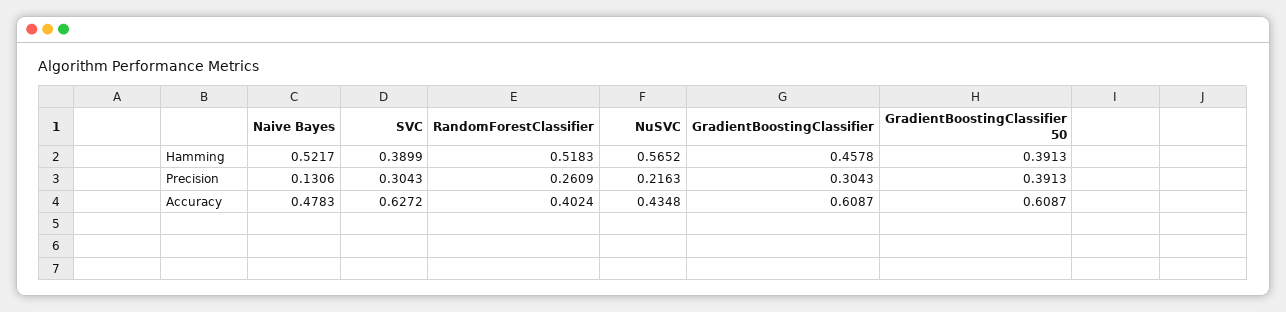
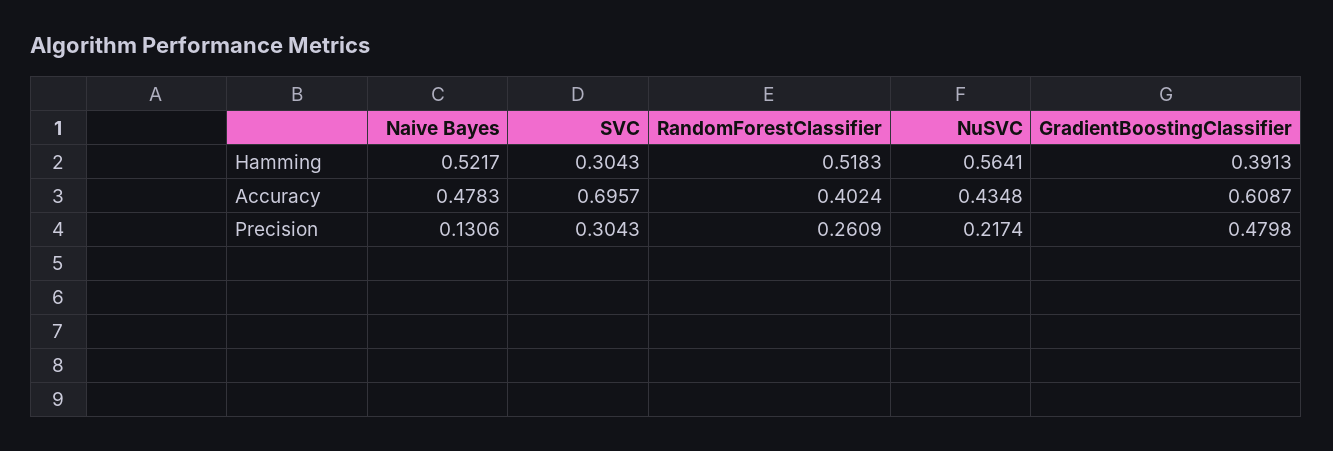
  {
    "Naive Bayes": {
      "Hamming": 0.5217,
      "Precision": 0.1306,
      "Accuracy": 0.4783
    },
    "SVC": {
-     "Hamming": 0.3899,
+     "Hamming": 0.3043,
      "Precision": 0.3043,
-     "Accuracy": 0.6272
+     "Accuracy": 0.6957
    },
    "RandomForestClassifier": {
      "Hamming": 0.5183,
      "Precision": 0.2609,
      "Accuracy": 0.4024
    },
    "NuSVC": {
-     "Hamming": 0.5652,
+     "Hamming": 0.5641,
-     "Precision": 0.2163,
+     "Precision": 0.2174,
      "Accuracy": 0.4348
    },
    "GradientBoostingClassifier": {
-     "Hamming": 0.4578,
+     "Hamming": 0.3913,
-     "Precision": 0.3043,
+     "Precision": 0.4798,
      "Accuracy": 0.6087
-   },
+   }
-   "GradientBoostingClassifier 50": {
-     "Hamming": 0.3913,
-     "Precision": 0.3913,
-     "Accuracy": 0.6087
-   }
  }

